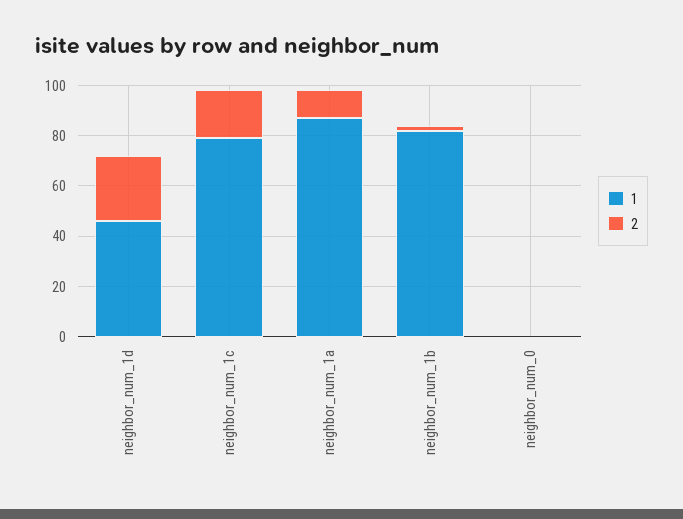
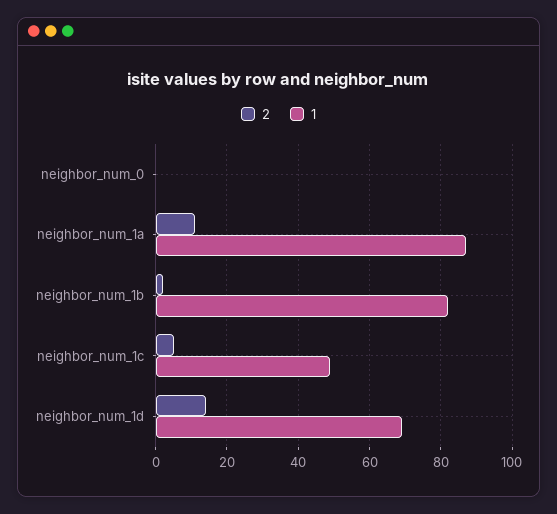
  {
    "1": {
-     "neighbor_num_1d": 45,
+     "neighbor_num_1d": 70,
-     "neighbor_num_1c": 80,
+     "neighbor_num_1c": 50,
      "neighbor_num_1a": 85,
      "neighbor_num_1b": 80,
      "neighbor_num_0": 0
    },
    "2": {
-     "neighbor_num_1d": 25,
+     "neighbor_num_1d": 15,
-     "neighbor_num_1c": 20,
+     "neighbor_num_1c": 5,
      "neighbor_num_1a": 10,
      "neighbor_num_1b": 0,
      "neighbor_num_0": 0
    }
  }

